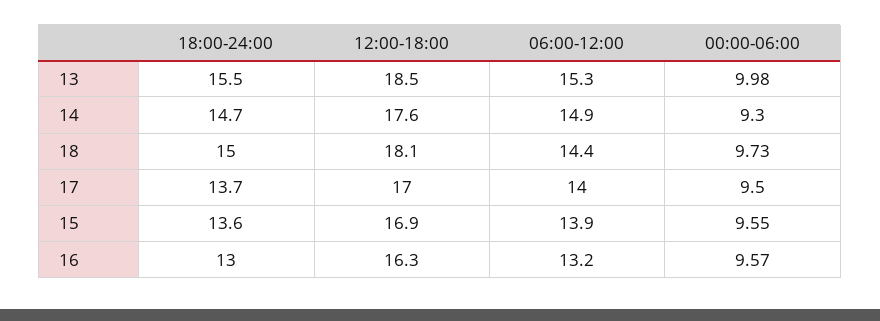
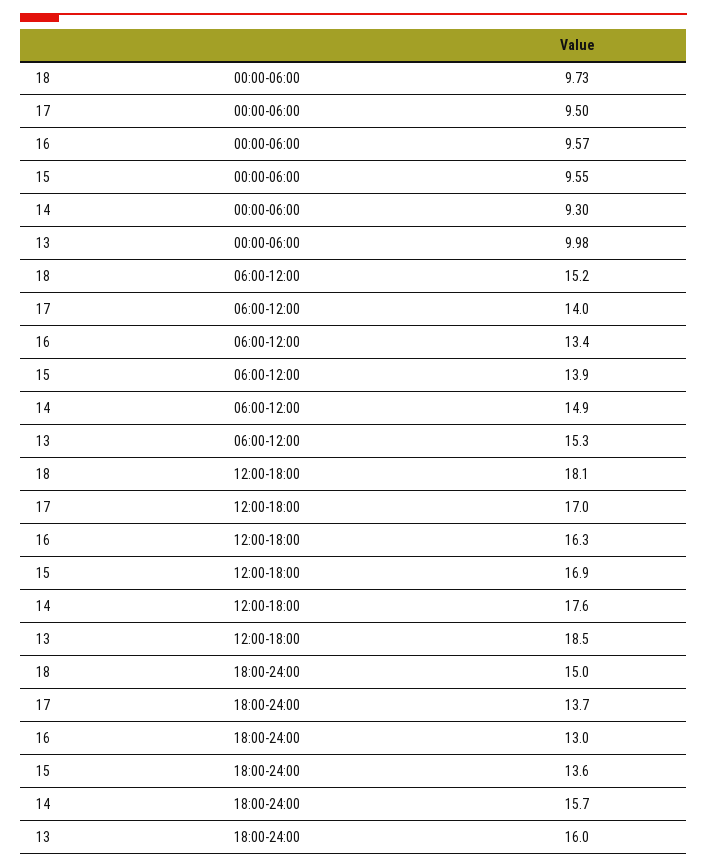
  {
    "18:00-24:00": {
-     "13": 15.5,
+     "13": 16,
-     "14": 14.7,
+     "14": 15.7,
      "18": 15,
      "17": 13.7,
      "15": 13.6,
      "16": 13
    },
    "12:00-18:00": {
      "13": 18.5,
      "14": 17.6,
      "18": 18.1,
      "17": 17,
      "15": 16.9,
      "16": 16.3
    },
    "06:00-12:00": {
      "13": 15.3,
      "14": 14.9,
-     "18": 14.4,
+     "18": 15.2,
      "17": 14,
      "15": 13.9,
-     "16": 13.2
+     "16": 13.4
    },
    "00:00-06:00": {
      "13": 9.98,
      "14": 9.3,
      "18": 9.73,
      "17": 9.5,
      "15": 9.55,
      "16": 9.57
    }
  }

